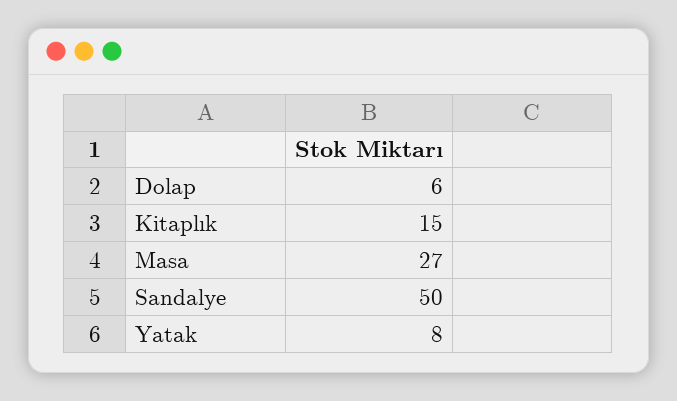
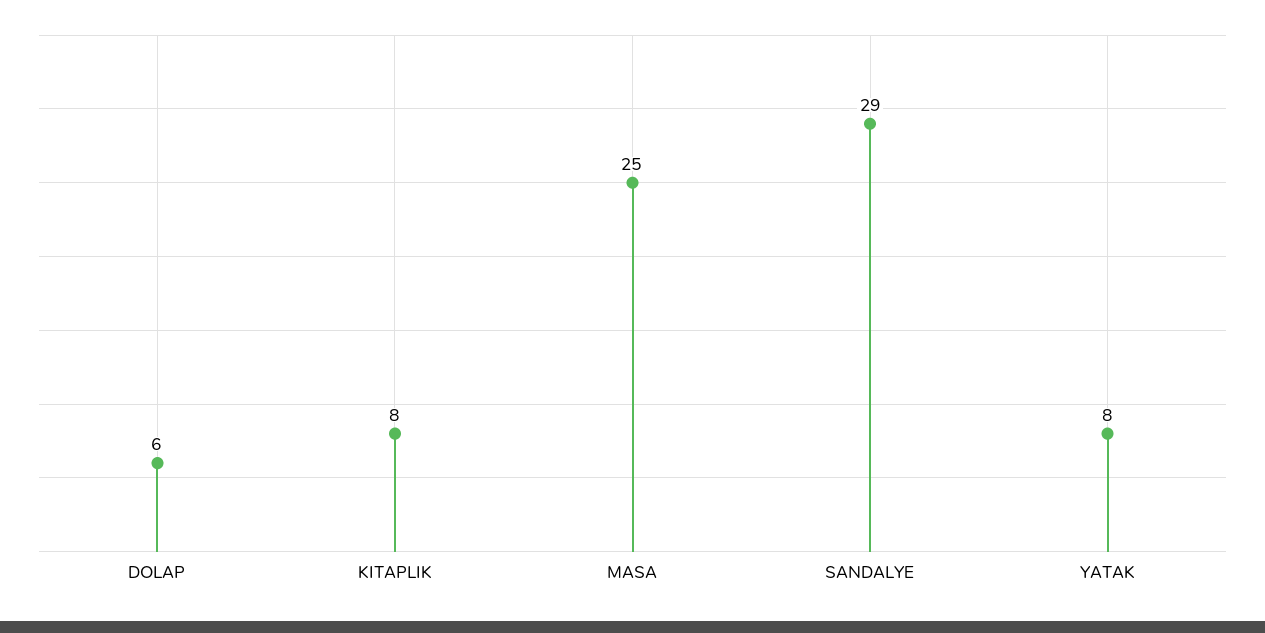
  {
    "Dolap": 6,
-   "Kitaplık": 15,
+   "Kitaplık": 8,
-   "Masa": 27,
+   "Masa": 25,
-   "Sandalye": 50,
+   "Sandalye": 29,
    "Yatak": 8
  }

